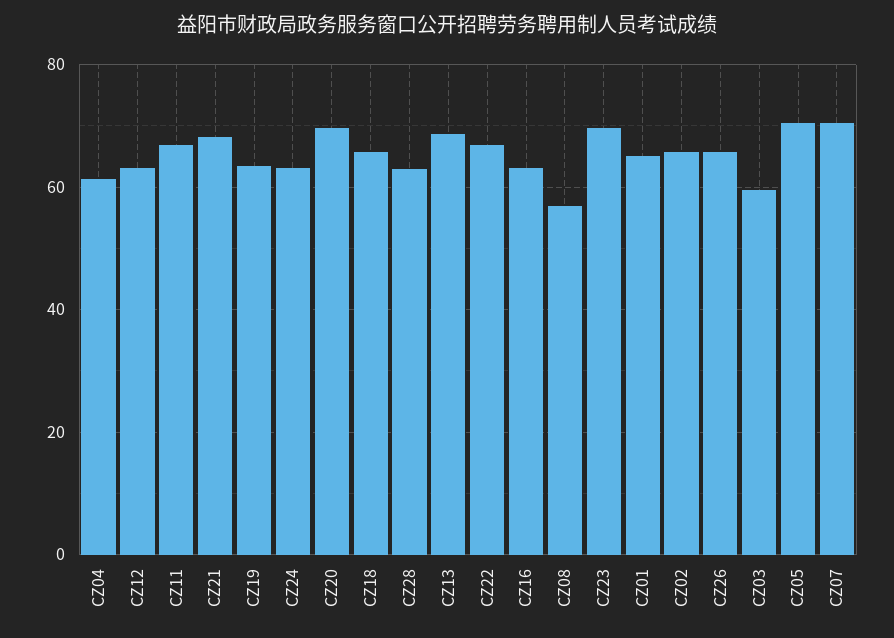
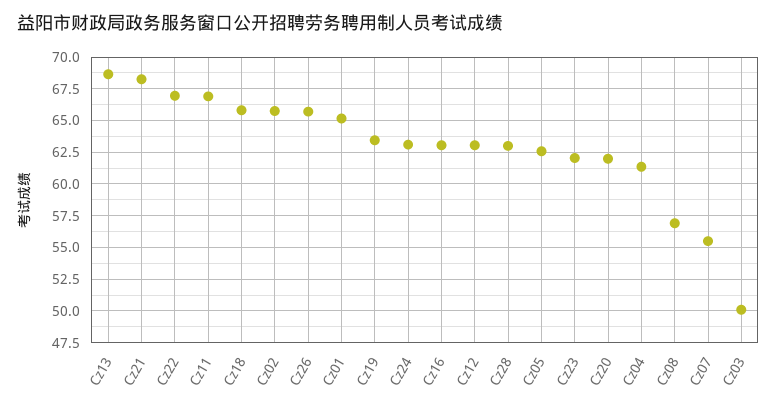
  {
    "CZ04": 61.5,
    "CZ12": 63,
    "CZ11": 67,
    "CZ21": 68.5,
    "CZ19": 63.5,
    "CZ24": 63,
-   "CZ20": 70,
+   "CZ20": 62,
    "CZ18": 66,
    "CZ28": 63,
    "CZ13": 68.5,
    "CZ22": 67,
    "CZ16": 63,
    "CZ08": 57,
-   "CZ23": 70,
+   "CZ23": 62,
    "CZ01": 65,
    "CZ02": 66,
    "CZ26": 65.5,
-   "CZ03": 60,
+   "CZ03": 50,
-   "CZ05": 70,
+   "CZ05": 62.5,
-   "CZ07": 70
+   "CZ07": 55.5
  }

